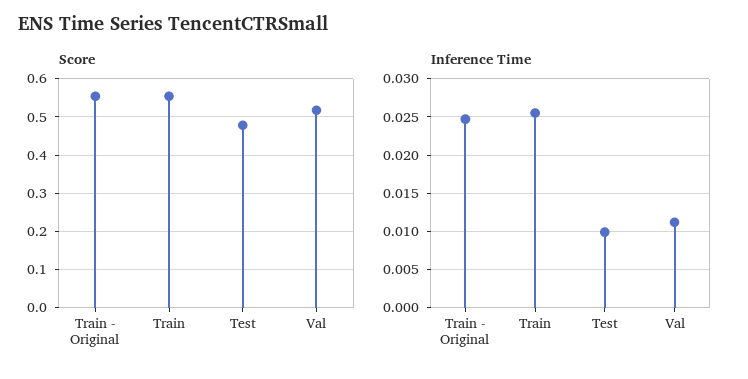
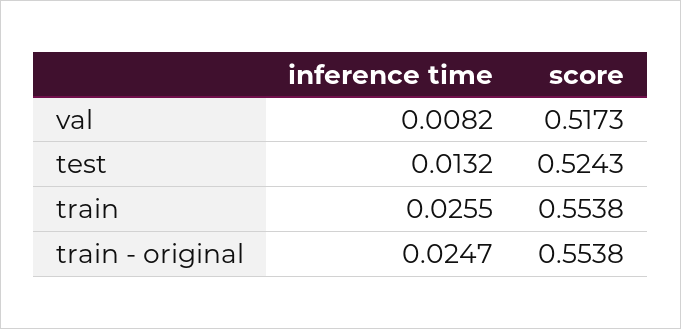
  {
    "Score": {
      "Train - Original": 0.5538,
      "Train": 0.5538,
-     "Test": 0.48,
+     "Test": 0.5243,
      "Val": 0.5173
    },
    "Inference Time": {
      "Train - Original": 0.0247,
      "Train": 0.0255,
-     "Test": 0.01,
+     "Test": 0.0132,
-     "Val": 0.011
+     "Val": 0.0082
    }
  }

